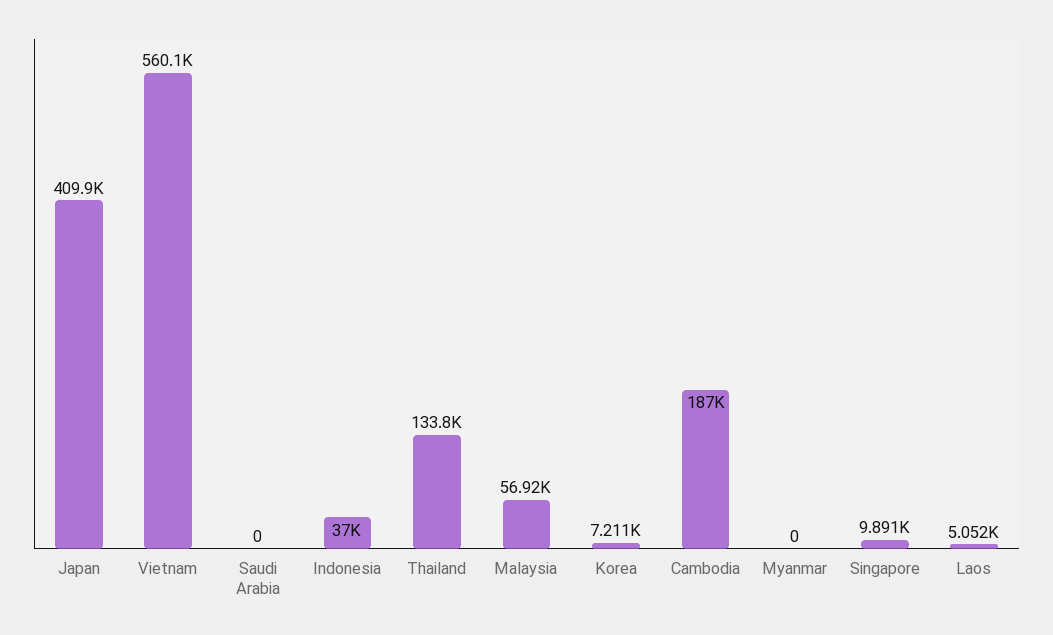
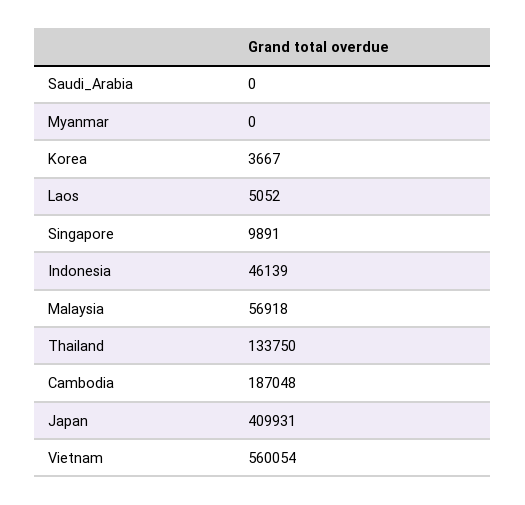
  {
    "Japan": 409931,
    "Vietnam": 560054,
    "Saudi Arabia": 0,
-   "Indonesia": 37000,
+   "Indonesia": 46139,
    "Thailand": 133750,
    "Malaysia": 56918,
-   "Korea": 7211,
+   "Korea": 3667,
    "Cambodia": 187048,
    "Myanmar": 0,
    "Singapore": 9891,
    "Laos": 5052
  }

